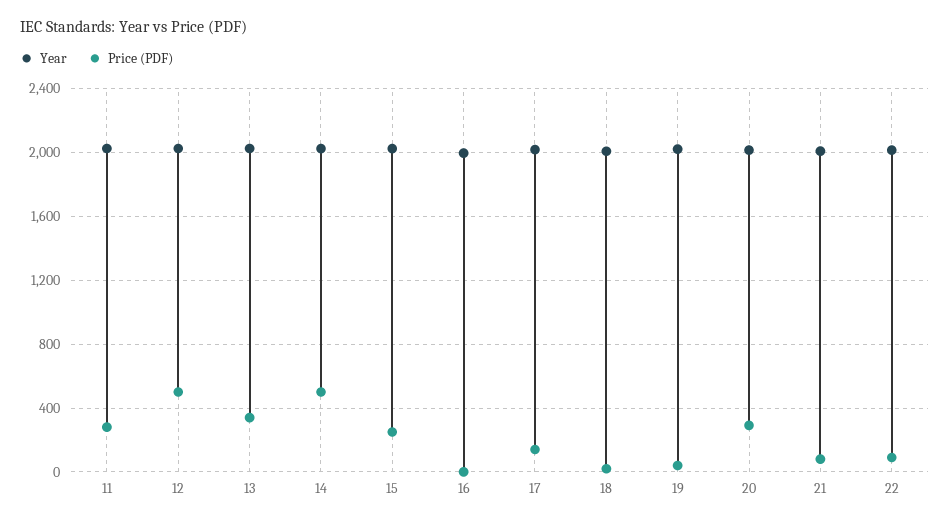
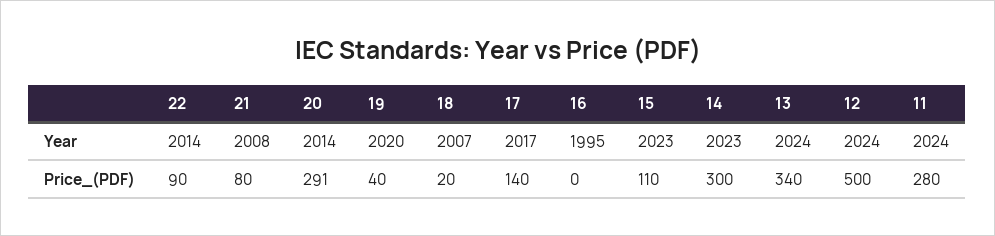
  {
    "Year": {
      "11": 2024,
      "12": 2024,
      "13": 2024,
      "14": 2023,
      "15": 2023,
      "16": 1995,
      "17": 2017,
      "18": 2007,
      "19": 2020,
      "20": 2014,
      "21": 2008,
      "22": 2014
    },
    "Price (PDF)": {
      "11": 280,
      "12": 500,
      "13": 340,
-     "14": 500,
+     "14": 300,
-     "15": 250,
+     "15": 110,
      "16": 0,
      "17": 140,
      "18": 20,
      "19": 40,
      "20": 291,
      "21": 80,
      "22": 90
    }
  }

